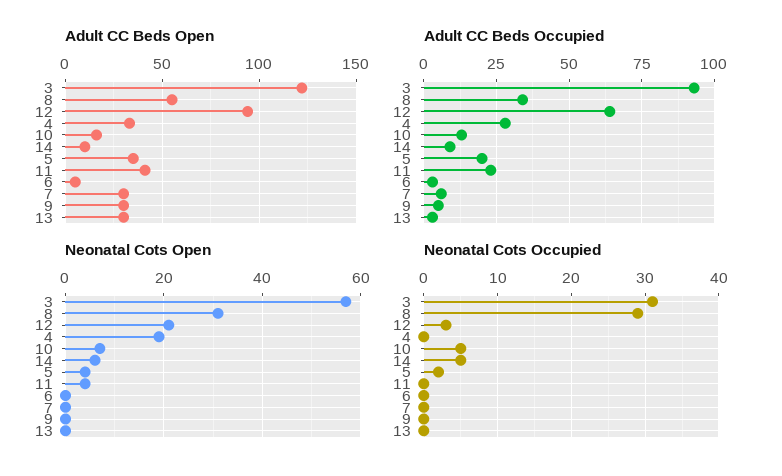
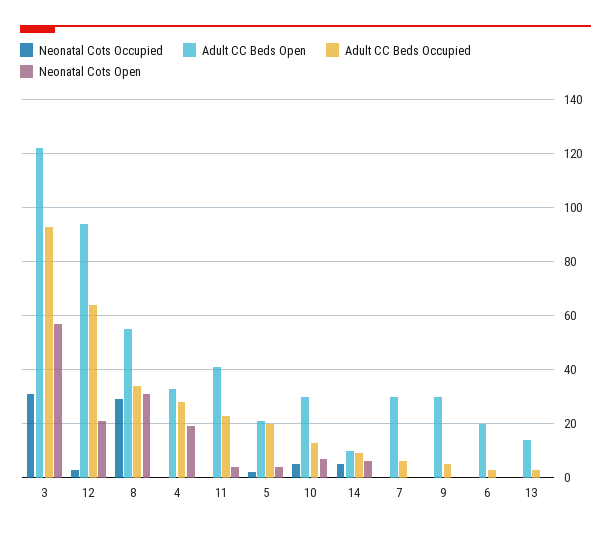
  {
    "Adult CC Beds Open": {
      "3": 120,
      "8": 55,
      "12": 95,
      "4": 35,
-     "10": 15,
+     "10": 30,
      "14": 10,
-     "5": 35,
+     "5": 20,
      "11": 40,
-     "6": 5,
+     "6": 20,
      "7": 30,
      "9": 30,
-     "13": 30
+     "13": 15
    },
    "Adult CC Beds Occupied": {
      "3": 95,
      "8": 35,
      "12": 65,
      "4": 30,
      "10": 15,
      "14": 10,
      "5": 20,
      "11": 25,
      "6": 5,
      "7": 5,
      "9": 5,
      "13": 5
    },
    "Neonatal Cots Open": {
      "3": 55,
      "8": 30,
      "12": 20,
      "4": 20,
      "10": 5,
      "14": 5,
      "5": 5,
      "11": 5,
      "6": 0,
      "7": 0,
      "9": 0,
      "13": 0
    },
    "Neonatal Cots Occupied": {
      "3": 31,
      "8": 29,
      "12": 3,
      "4": 0,
      "10": 5,
      "14": 5,
      "5": 2,
      "11": 0,
      "6": 0,
      "7": 0,
      "9": 0,
      "13": 0
    }
  }

